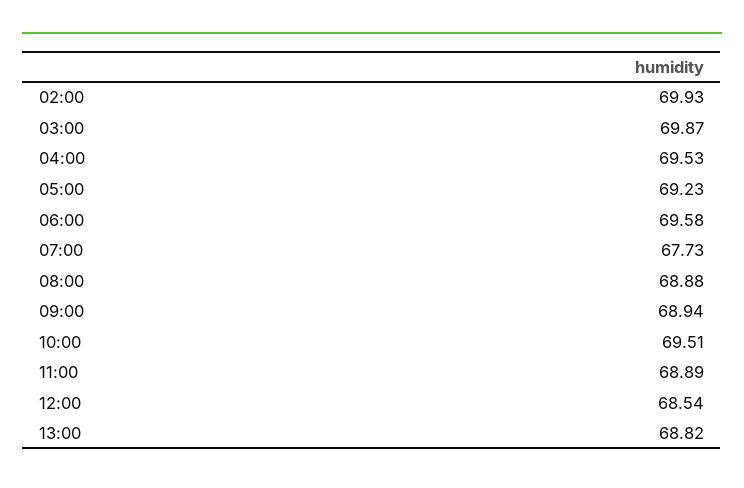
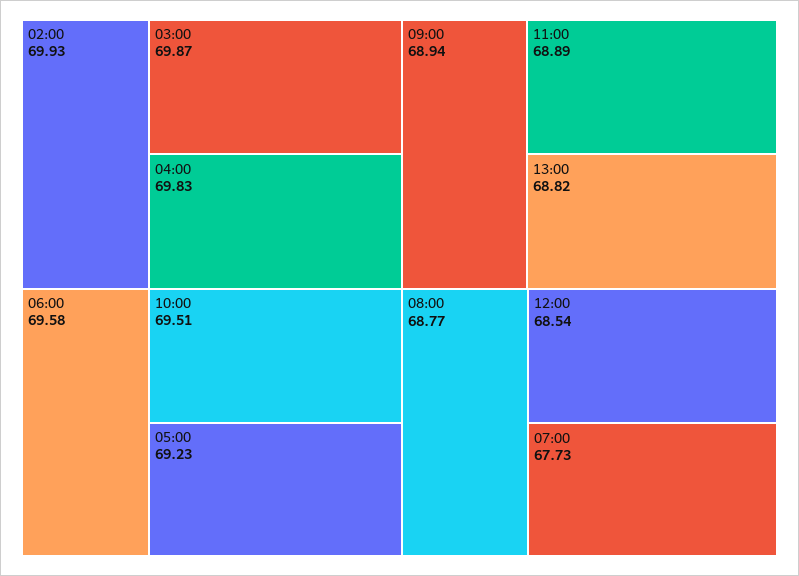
  {
    "02:00": 69.93,
    "03:00": 69.87,
-   "04:00": 69.53,
+   "04:00": 69.83,
    "05:00": 69.23,
    "06:00": 69.58,
    "07:00": 67.73,
-   "08:00": 68.88,
+   "08:00": 68.77,
    "09:00": 68.94,
    "10:00": 69.51,
    "11:00": 68.89,
    "12:00": 68.54,
    "13:00": 68.82
  }

